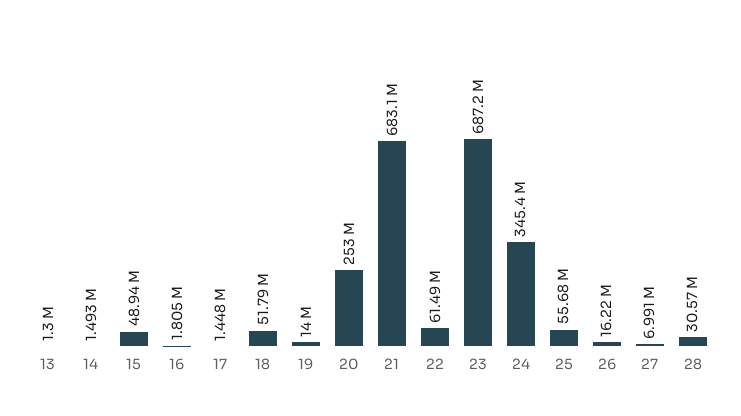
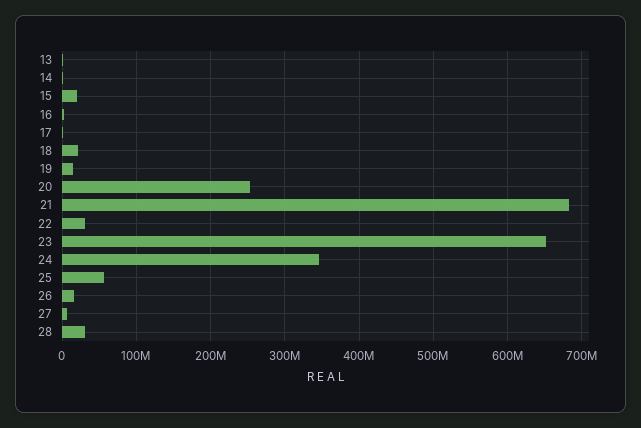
  {
    "13": 1300000,
    "14": 1493000,
-   "15": 48940000,
+   "15": 20000000,
    "16": 1805000,
    "17": 1448000,
-   "18": 51790000,
+   "18": 20000000,
    "19": 14000000,
    "20": 253000000,
    "21": 683100000,
-   "22": 61490000,
+   "22": 30000000,
-   "23": 687200000,
+   "23": 650000000,
    "24": 345400000,
    "25": 55680000,
    "26": 16220000,
    "27": 6991000,
    "28": 30570000
  }

